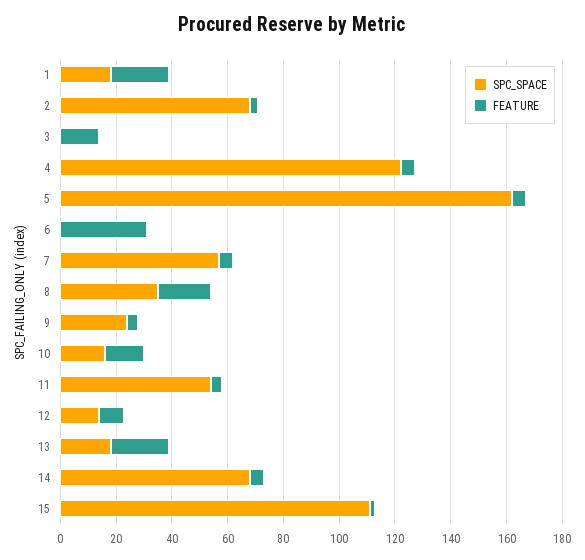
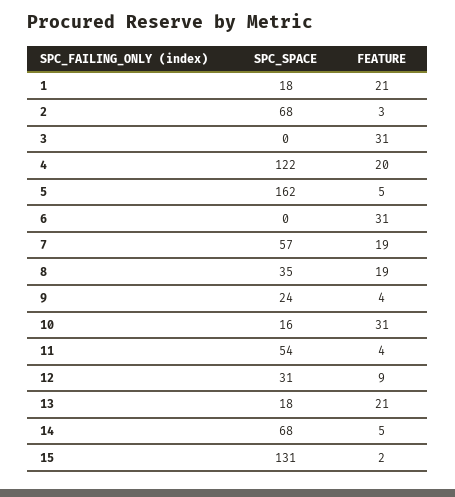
  {
    "SPC_SPACE": {
      "1": 18,
      "2": 68,
      "3": 0,
      "4": 122,
      "5": 162,
      "6": 0,
      "7": 57,
      "8": 35,
      "9": 24,
      "10": 16,
      "11": 54,
-     "12": 15,
+     "12": 31,
      "13": 18,
      "14": 68,
-     "15": 110
+     "15": 131
    },
    "FEATURE": {
      "1": 21,
      "2": 3,
-     "3": 15,
+     "3": 31,
-     "4": 5,
+     "4": 20,
      "5": 5,
      "6": 31,
-     "7": 5,
+     "7": 19,
      "8": 19,
      "9": 4,
-     "10": 15,
+     "10": 31,
      "11": 4,
      "12": 9,
      "13": 21,
      "14": 5,
      "15": 2
    }
  }

